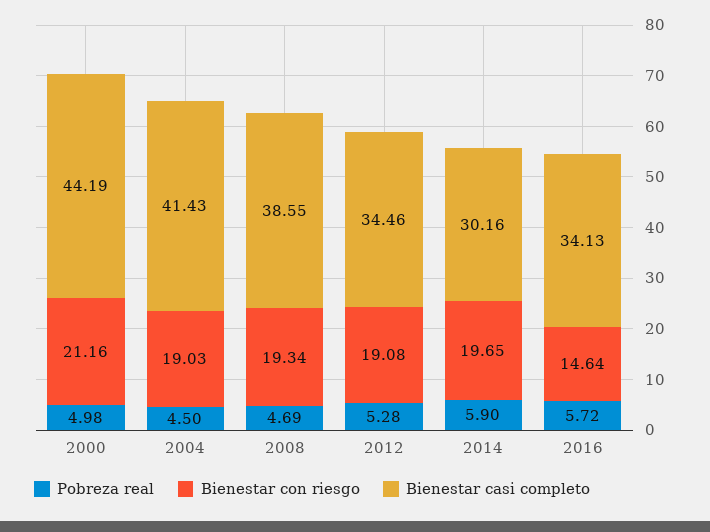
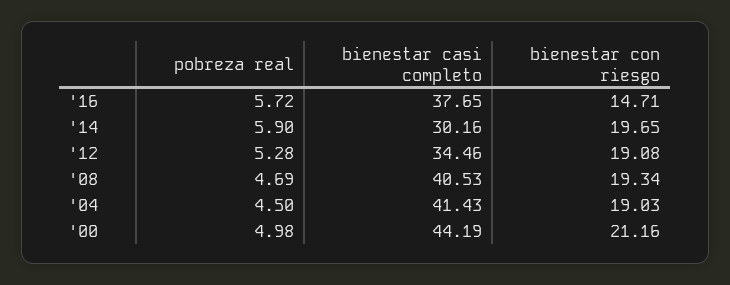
  {
    "Pobreza real": {
      "2000": 4.98,
      "2004": 4.5,
      "2008": 4.69,
      "2012": 5.28,
      "2014": 5.9,
      "2016": 5.72
    },
    "Bienestar con riesgo": {
      "2000": 21.16,
      "2004": 19.03,
      "2008": 19.34,
      "2012": 19.08,
      "2014": 19.65,
-     "2016": 14.64
+     "2016": 14.71
    },
    "Bienestar casi completo": {
      "2000": 44.19,
      "2004": 41.43,
-     "2008": 38.55,
+     "2008": 40.53,
      "2012": 34.46,
      "2014": 30.16,
-     "2016": 34.13
+     "2016": 37.65
    }
  }

